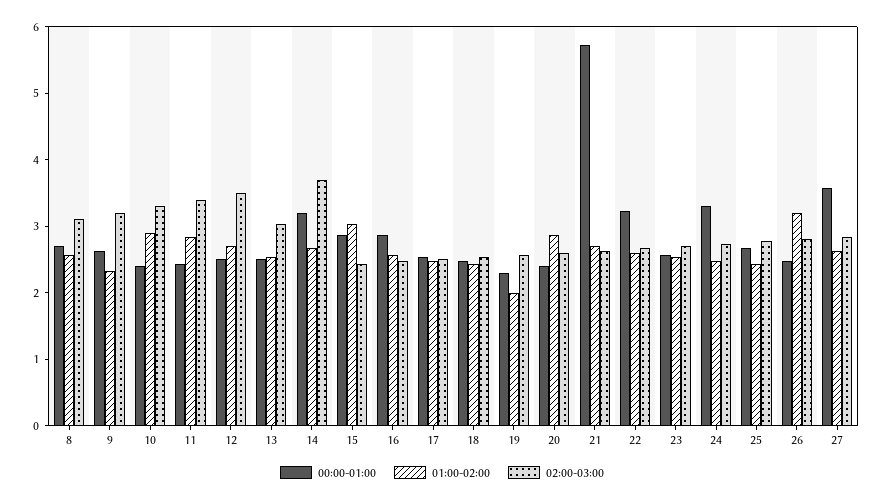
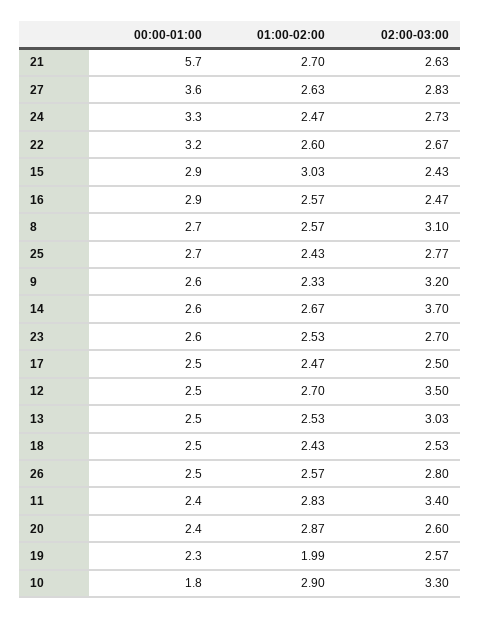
  {
    "00:00-01:00": {
      "8": 2.7,
      "9": 2.6,
-     "10": 2.4,
+     "10": 1.8,
      "11": 2.4,
      "12": 2.5,
      "13": 2.5,
-     "14": 3.2,
+     "14": 2.6,
      "15": 2.9,
      "16": 2.9,
      "17": 2.5,
      "18": 2.5,
      "19": 2.3,
      "20": 2.4,
      "21": 5.7,
      "22": 3.2,
      "23": 2.6,
      "24": 3.3,
      "25": 2.7,
      "26": 2.5,
      "27": 3.6
    },
    "01:00-02:00": {
      "8": 2.57,
      "9": 2.33,
      "10": 2.9,
      "11": 2.83,
      "12": 2.7,
      "13": 2.53,
      "14": 2.67,
      "15": 3.03,
      "16": 2.57,
      "17": 2.47,
      "18": 2.43,
      "19": 1.99,
      "20": 2.87,
      "21": 2.7,
      "22": 2.6,
      "23": 2.53,
      "24": 2.47,
      "25": 2.43,
-     "26": 3.2,
+     "26": 2.57,
      "27": 2.63
    },
    "02:00-03:00": {
      "8": 3.1,
      "9": 3.2,
      "10": 3.3,
      "11": 3.4,
      "12": 3.5,
      "13": 3.03,
      "14": 3.7,
      "15": 2.43,
      "16": 2.47,
      "17": 2.5,
      "18": 2.53,
      "19": 2.57,
      "20": 2.6,
      "21": 2.63,
      "22": 2.67,
      "23": 2.7,
      "24": 2.73,
      "25": 2.77,
      "26": 2.8,
      "27": 2.83
    }
  }

